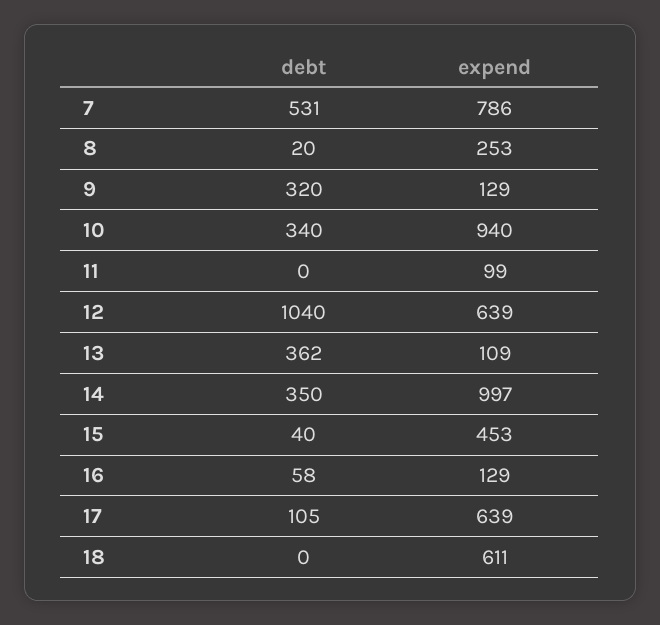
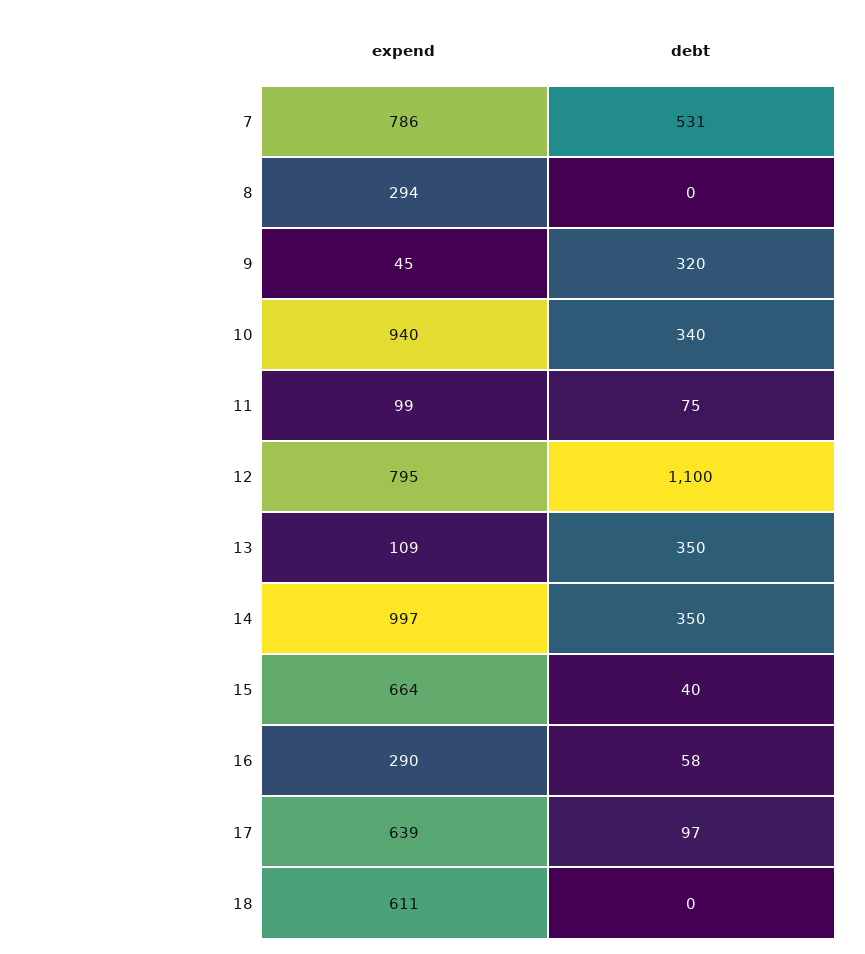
  {
    "debt": {
      "7": 531,
-     "8": 20,
+     "8": 0,
      "9": 320,
      "10": 340,
-     "11": 0,
+     "11": 75,
-     "12": 1040,
+     "12": 1100,
-     "13": 362,
+     "13": 350,
      "14": 350,
      "15": 40,
      "16": 58,
-     "17": 105,
+     "17": 97,
      "18": 0
    },
    "expend": {
      "7": 786,
-     "8": 253,
+     "8": 294,
-     "9": 129,
+     "9": 45,
      "10": 940,
      "11": 99,
-     "12": 639,
+     "12": 795,
      "13": 109,
      "14": 997,
-     "15": 453,
+     "15": 664,
-     "16": 129,
+     "16": 290,
      "17": 639,
      "18": 611
    }
  }

